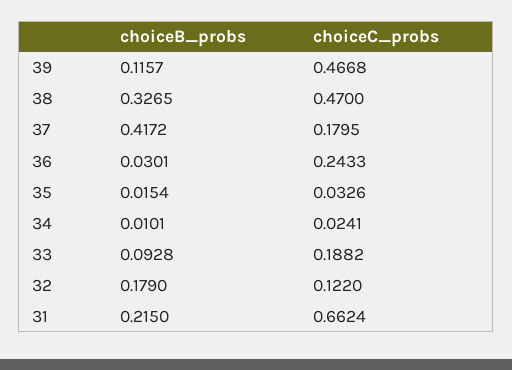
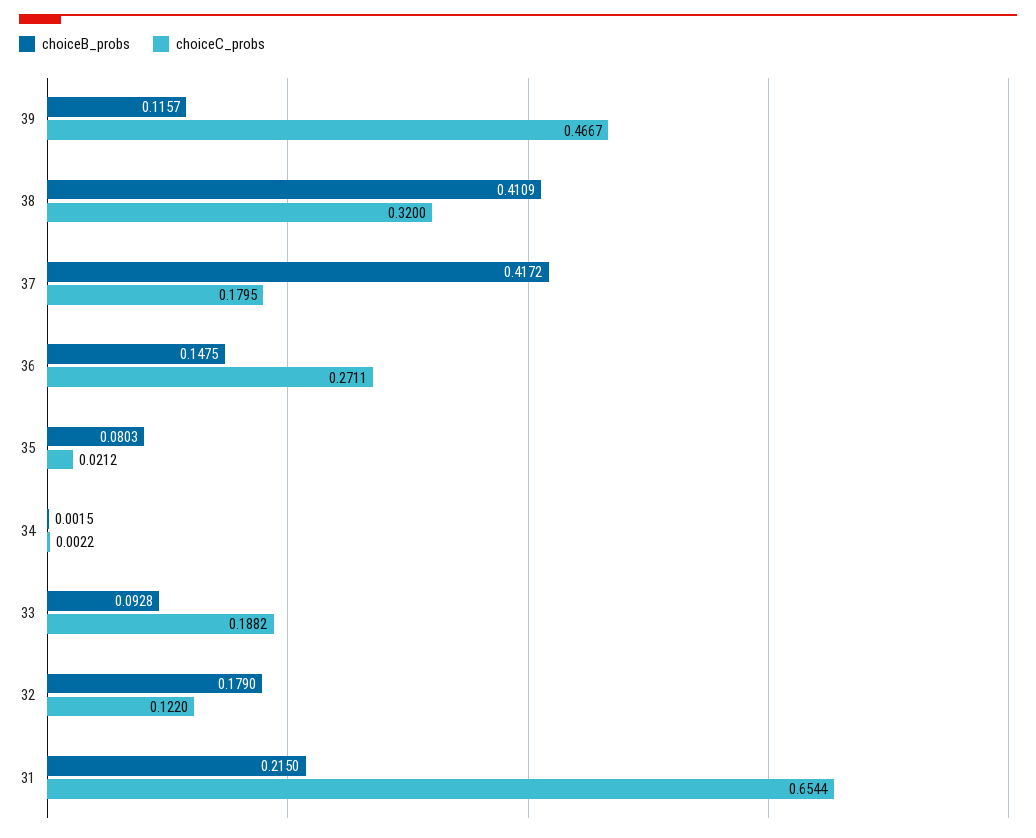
  {
    "choiceB_probs": {
      "39": 0.1157,
-     "38": 0.3265,
+     "38": 0.4109,
      "37": 0.4172,
-     "36": 0.0301,
+     "36": 0.1475,
-     "35": 0.0154,
+     "35": 0.0803,
-     "34": 0.0101,
+     "34": 0.0015,
      "33": 0.0928,
      "32": 0.179,
      "31": 0.215
    },
    "choiceC_probs": {
-     "39": 0.4668,
+     "39": 0.4667,
-     "38": 0.47,
+     "38": 0.32,
      "37": 0.1795,
-     "36": 0.2433,
+     "36": 0.2711,
-     "35": 0.0326,
+     "35": 0.0212,
-     "34": 0.0241,
+     "34": 0.0022,
      "33": 0.1882,
      "32": 0.122,
-     "31": 0.6624
+     "31": 0.6544
    }
  }

